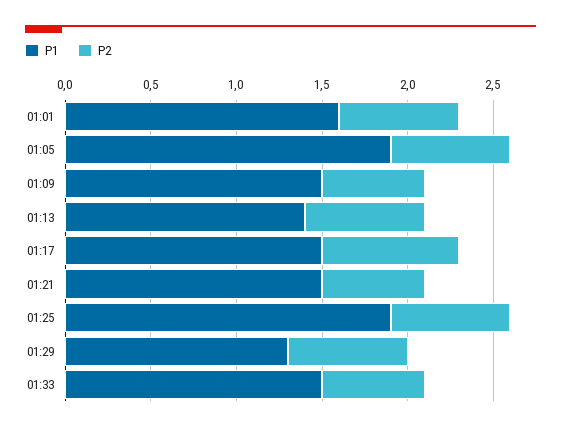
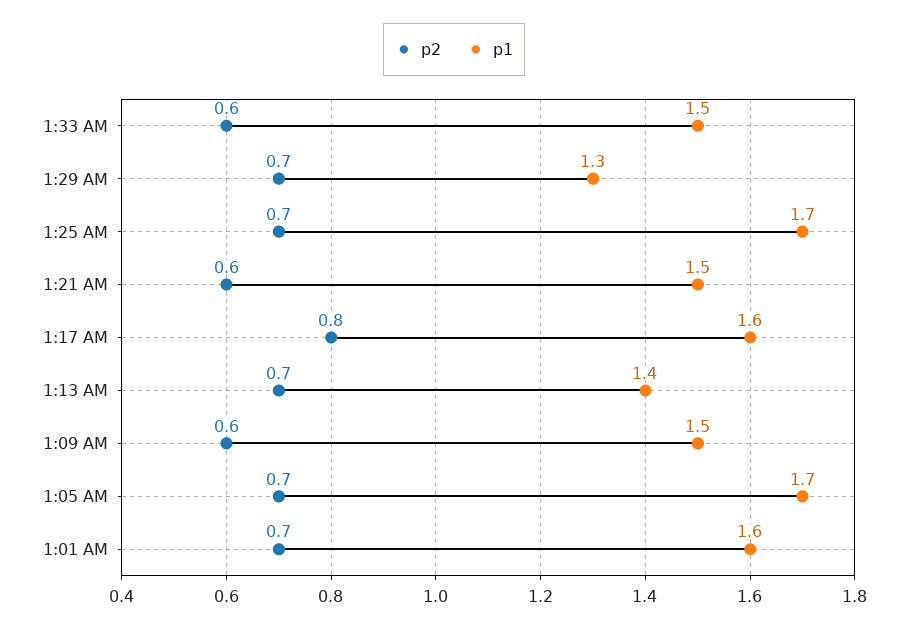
  {
    "P1": {
      "01:01": 1.6,
-     "01:05": 1.9,
+     "01:05": 1.7,
      "01:09": 1.5,
      "01:13": 1.4,
-     "01:17": 1.5,
+     "01:17": 1.6,
      "01:21": 1.5,
-     "01:25": 1.9,
+     "01:25": 1.7,
      "01:29": 1.3,
      "01:33": 1.5
    },
    "P2": {
      "01:01": 0.7,
      "01:05": 0.7,
      "01:09": 0.6,
      "01:13": 0.7,
      "01:17": 0.8,
      "01:21": 0.6,
      "01:25": 0.7,
      "01:29": 0.7,
      "01:33": 0.6
    }
  }

